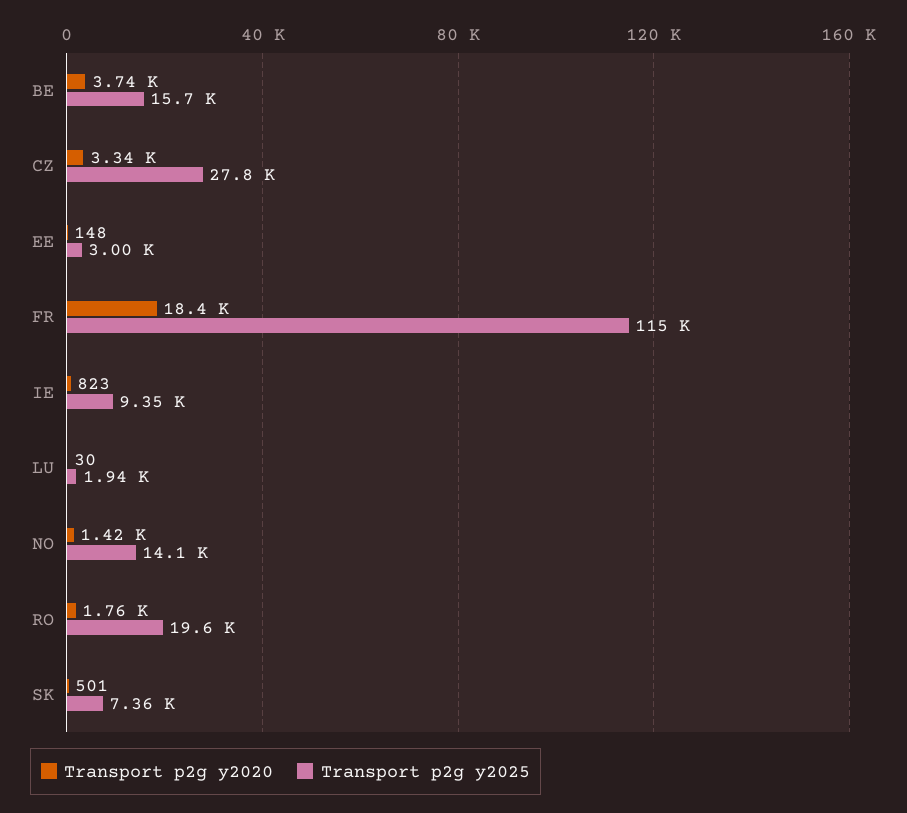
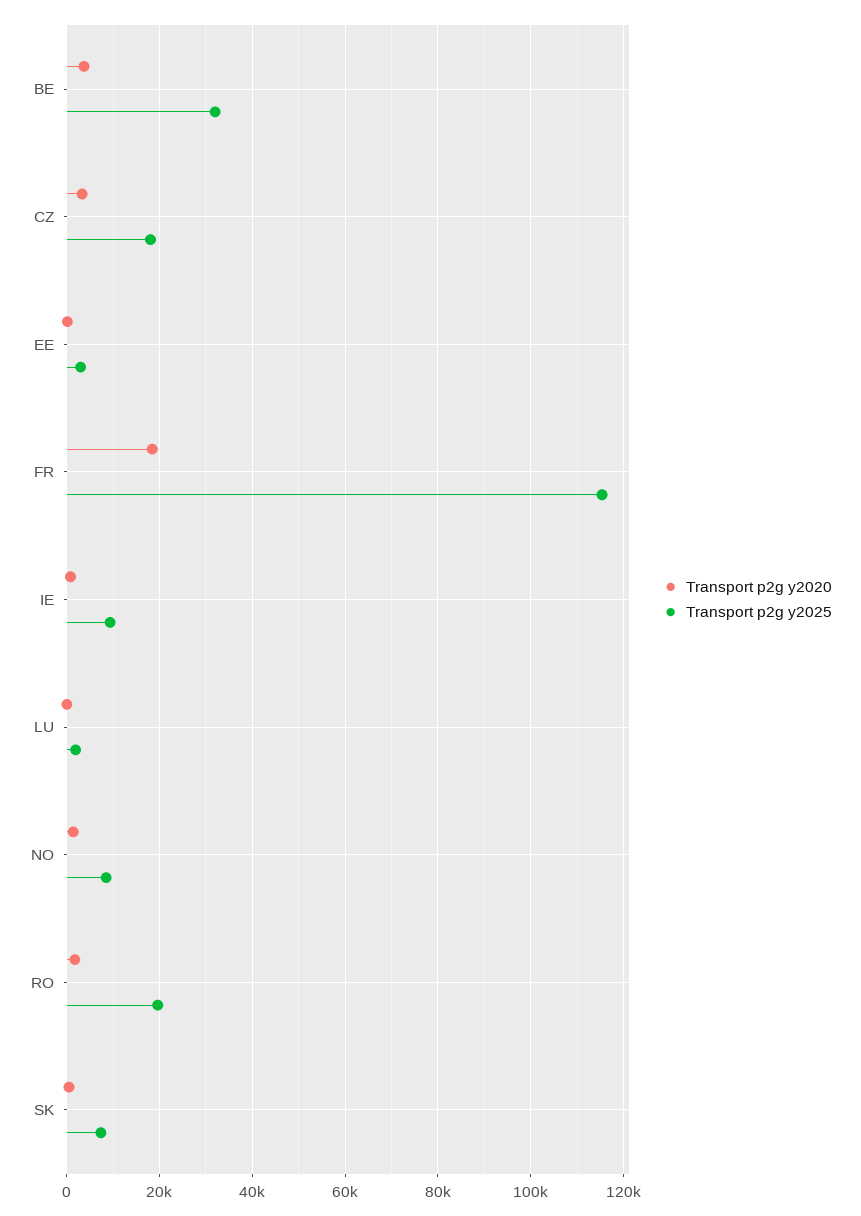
  {
    "Transport p2g y2020": {
      "BE": 3740,
      "CZ": 3340,
      "EE": 148,
      "FR": 18400,
      "IE": 823,
      "LU": 30,
      "NO": 1420,
      "RO": 1760,
      "SK": 501
    },
    "Transport p2g y2025": {
-     "BE": 15700,
+     "BE": 32000,
-     "CZ": 27800,
+     "CZ": 18000,
      "EE": 3000,
      "FR": 115000,
      "IE": 9350,
      "LU": 1940,
-     "NO": 14100,
+     "NO": 8000,
      "RO": 19600,
      "SK": 7360
    }
  }

